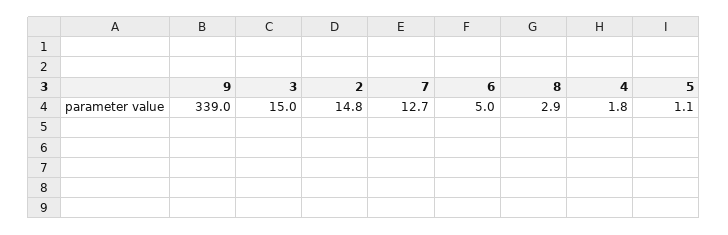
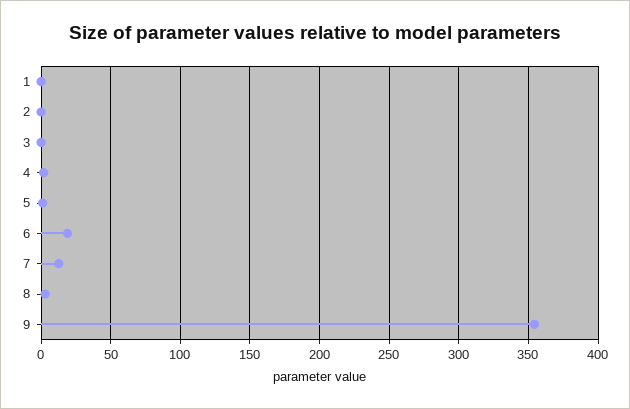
  {
-   "9": 339,
+   "9": 355,
-   "3": 15,
+   "3": 0,
-   "2": 14.8,
+   "2": 0,
    "7": 12.7,
-   "6": 5,
+   "6": 20,
    "8": 2.9,
    "4": 1.8,
-   "5": 1.1
+   "5": 1.1,
+   "1": 0
  }

